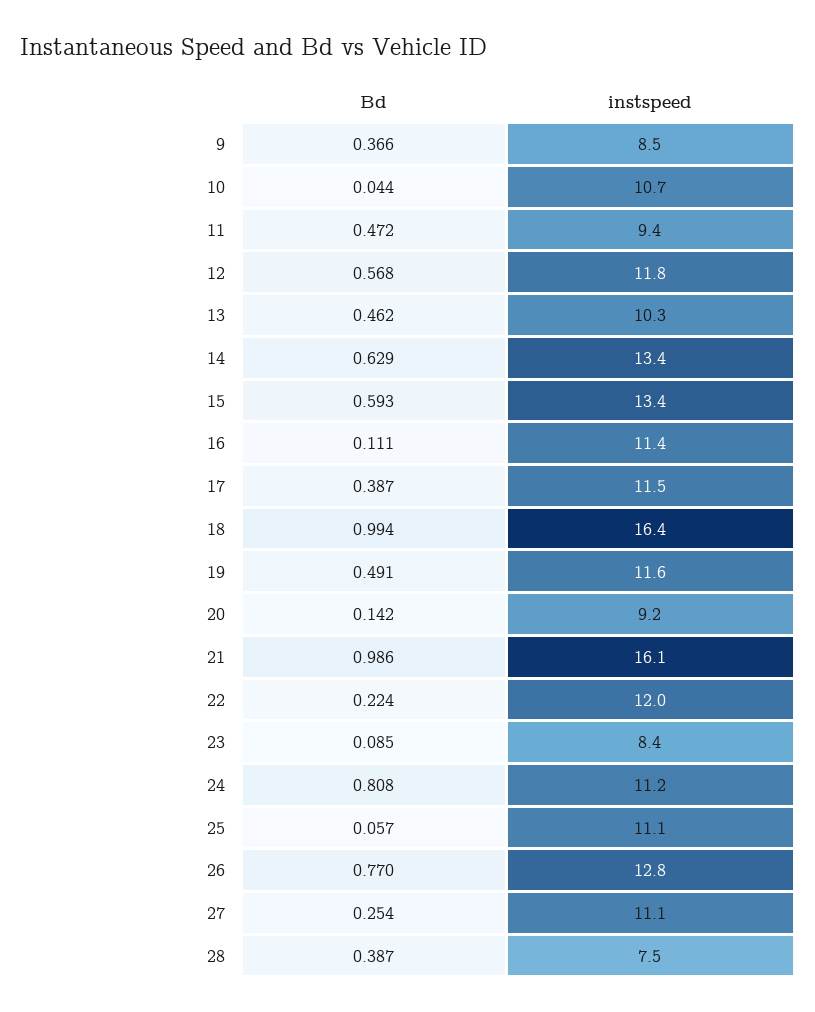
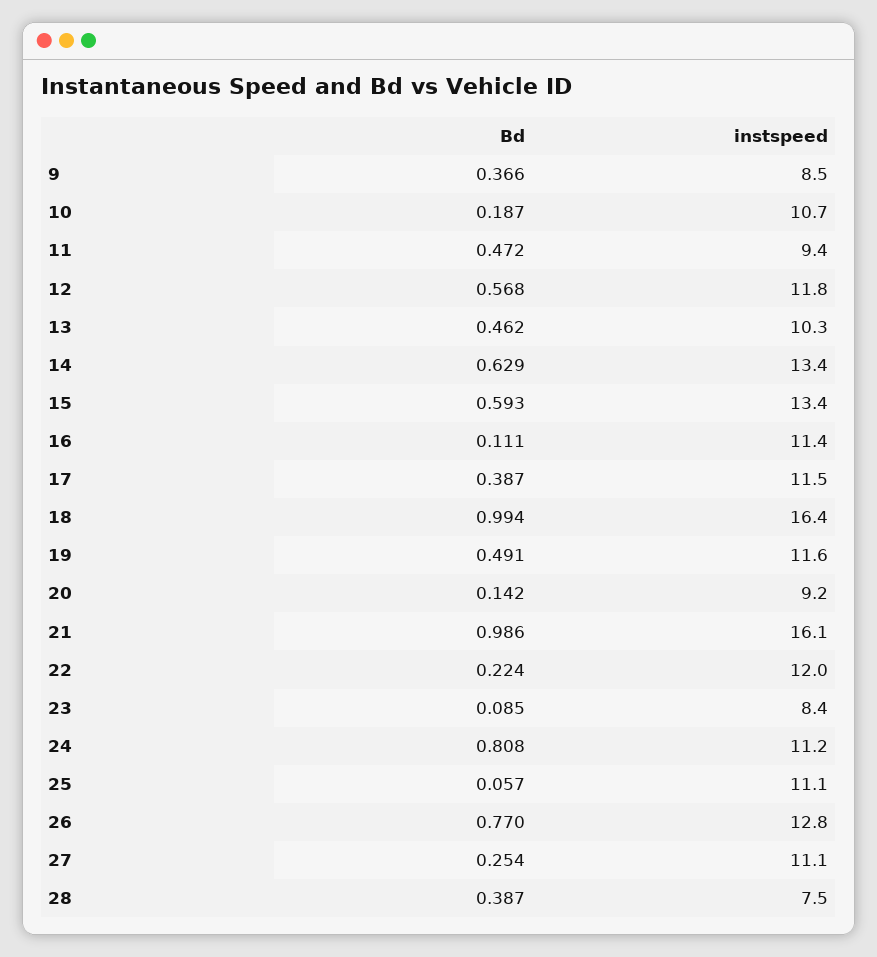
  {
    "Bd": {
      "9": 0.366,
-     "10": 0.044,
+     "10": 0.187,
      "11": 0.472,
      "12": 0.568,
      "13": 0.462,
      "14": 0.629,
      "15": 0.593,
      "16": 0.111,
      "17": 0.387,
      "18": 0.994,
      "19": 0.491,
      "20": 0.142,
      "21": 0.986,
      "22": 0.224,
      "23": 0.085,
      "24": 0.808,
      "25": 0.057,
      "26": 0.77,
      "27": 0.254,
      "28": 0.387
    },
    "instspeed": {
      "9": 8.5,
      "10": 10.7,
      "11": 9.4,
      "12": 11.8,
      "13": 10.3,
      "14": 13.4,
      "15": 13.4,
      "16": 11.4,
      "17": 11.5,
      "18": 16.4,
      "19": 11.6,
      "20": 9.2,
      "21": 16.1,
      "22": 12,
      "23": 8.4,
      "24": 11.2,
      "25": 11.1,
      "26": 12.8,
      "27": 11.1,
      "28": 7.5
    }
  }

